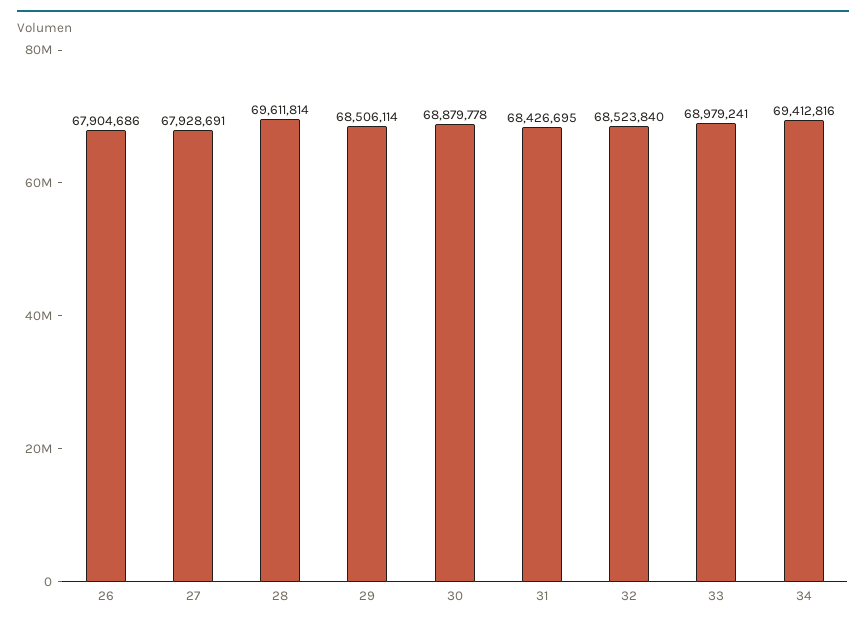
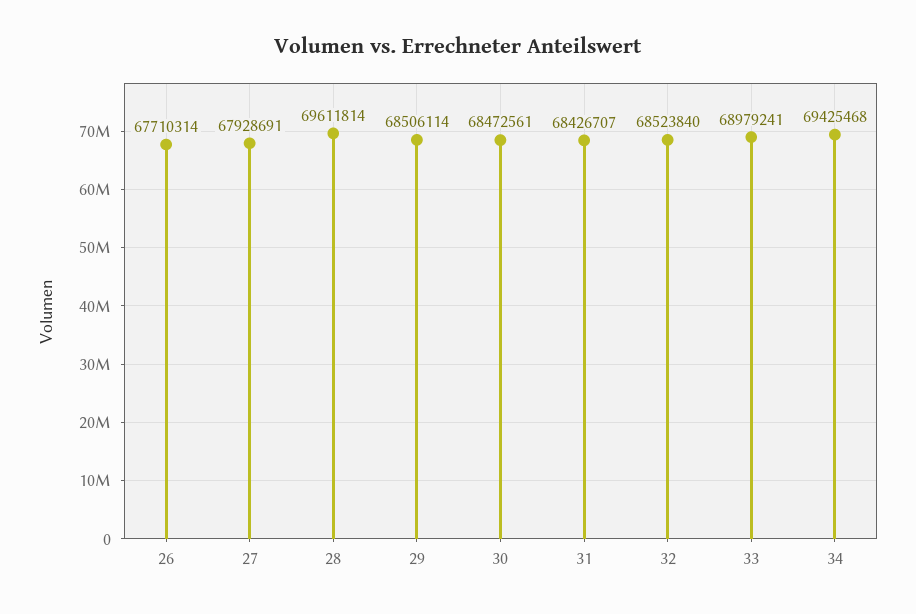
  {
-   "26": 67904686,
+   "26": 67710314,
    "27": 67928691,
    "28": 69611814,
    "29": 68506114,
-   "30": 68879778,
+   "30": 68472561,
-   "31": 68426695,
+   "31": 68426707,
    "32": 68523840,
    "33": 68979241,
-   "34": 69412816
+   "34": 69425468
  }

